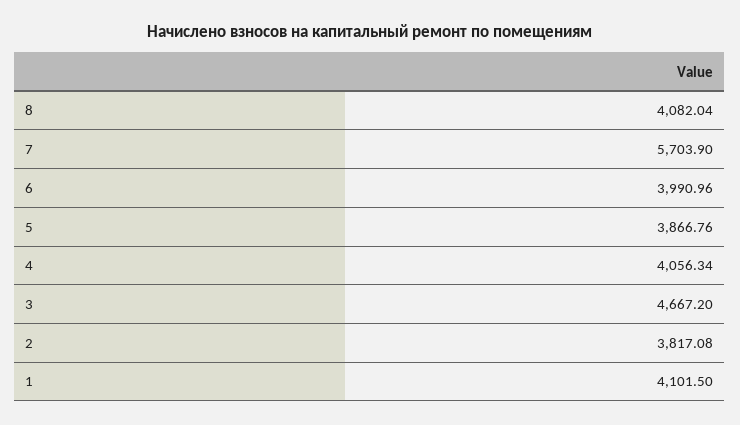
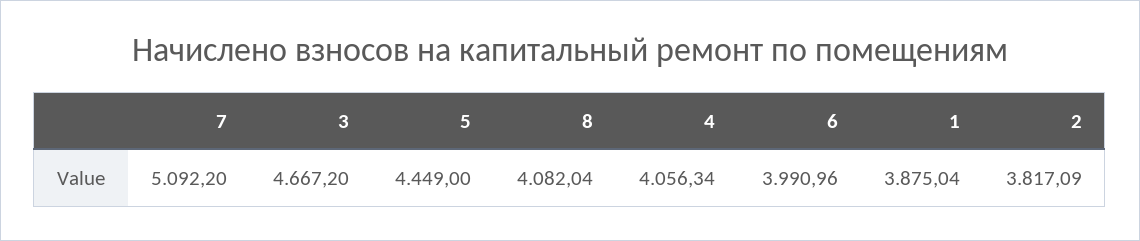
  {
    "8": 4082.04,
-   "7": 5703.9,
+   "7": 5092.2,
    "6": 3990.96,
-   "5": 3866.76,
+   "5": 4449,
    "4": 4056.34,
    "3": 4667.2,
-   "2": 3817.08,
+   "2": 3817.09,
-   "1": 4101.5
+   "1": 3875.04
  }

